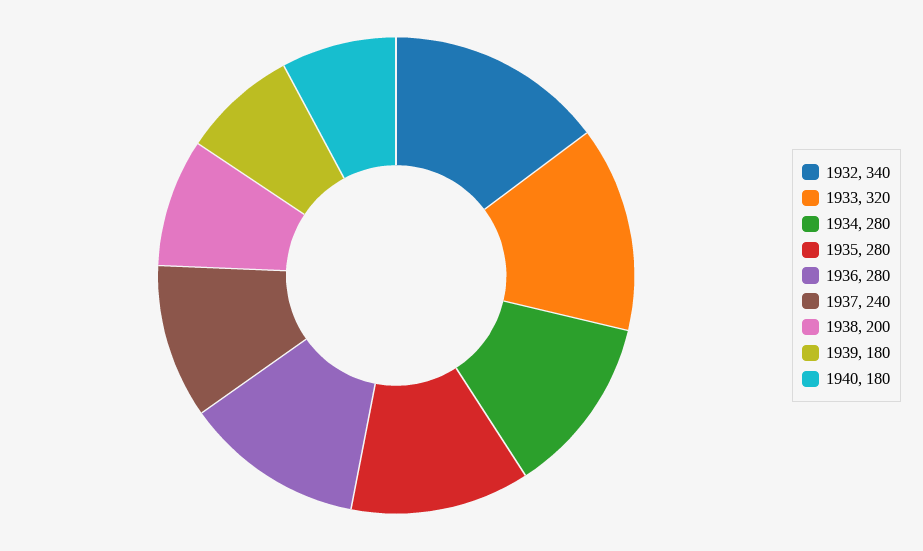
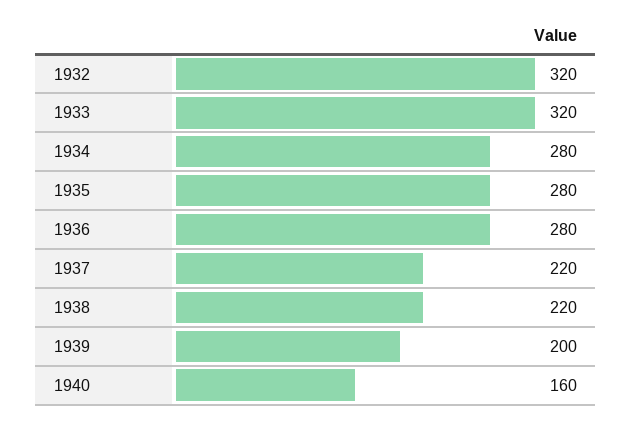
  {
-   "1932": 340,
+   "1932": 320,
    "1933": 320,
    "1934": 280,
    "1935": 280,
    "1936": 280,
-   "1937": 240,
+   "1937": 220,
-   "1938": 200,
+   "1938": 220,
-   "1939": 180,
+   "1939": 200,
-   "1940": 180
+   "1940": 160
  }

